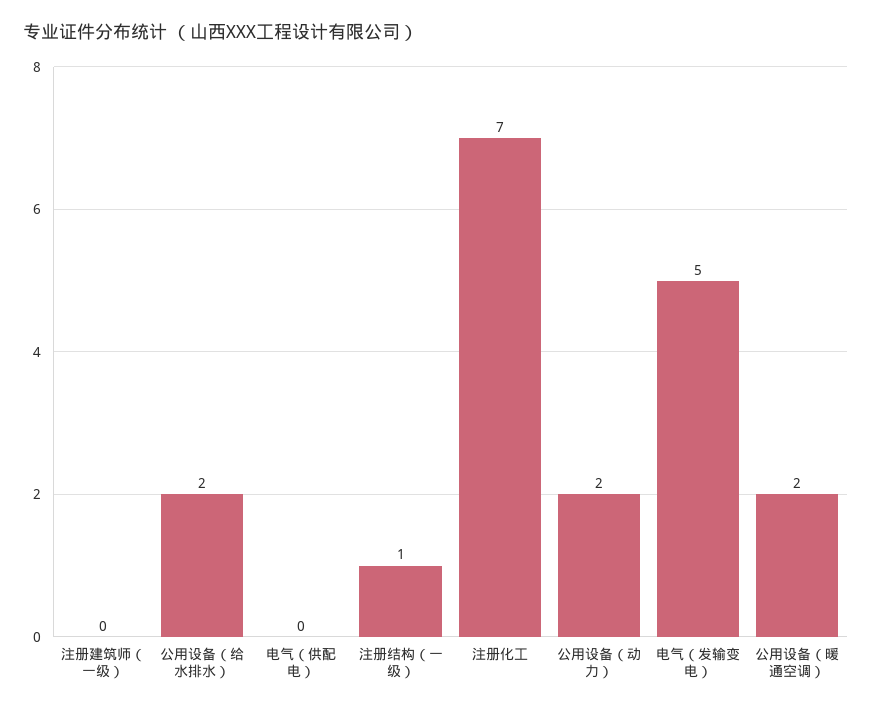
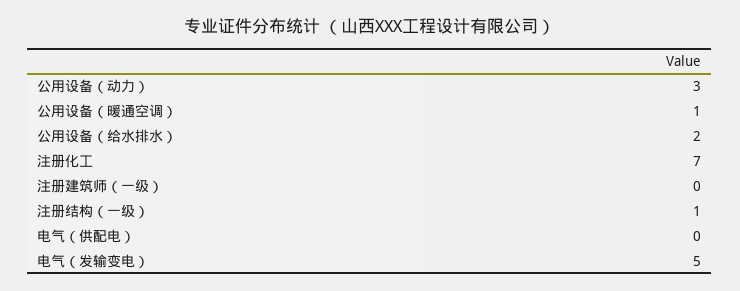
  {
    "注册建筑师（一级）": 0,
    "公用设备（给水排水）": 2,
    "电气（供配电）": 0,
    "注册结构（一级）": 1,
    "注册化工": 7,
-   "公用设备（动力）": 2,
+   "公用设备（动力）": 3,
    "电气（发输变电）": 5,
-   "公用设备（暖通空调）": 2
+   "公用设备（暖通空调）": 1
  }

